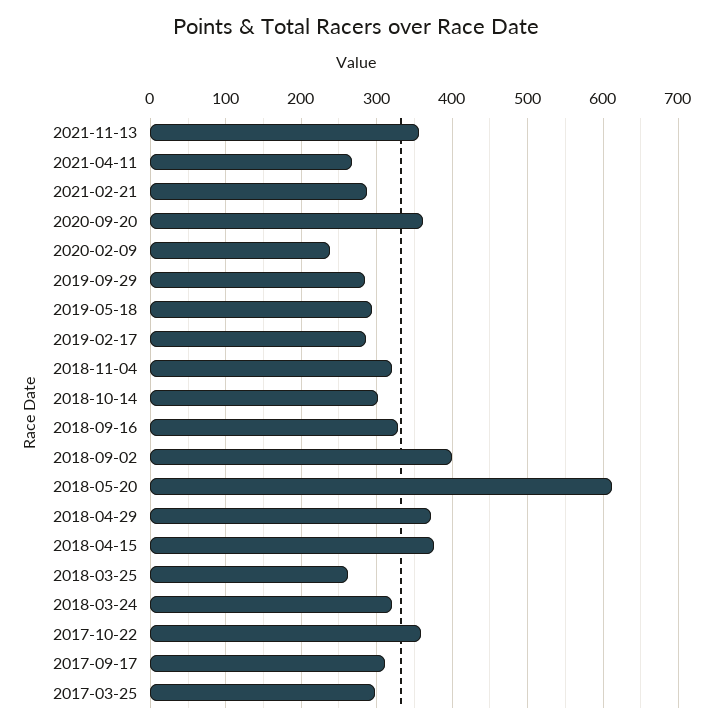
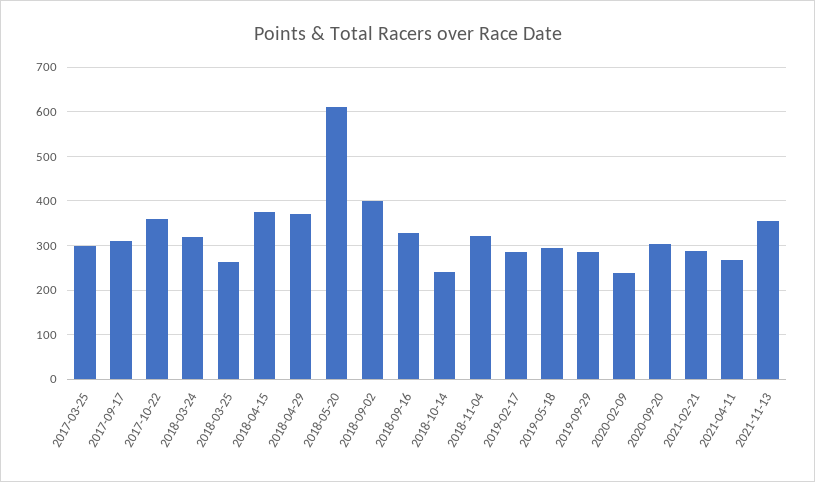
  {
    "2021-11-13": 360,
    "2021-04-11": 270,
    "2021-02-21": 290,
-   "2020-09-20": 360,
+   "2020-09-20": 300,
    "2020-02-09": 240,
    "2019-09-29": 280,
    "2019-05-18": 290,
    "2019-02-17": 290,
    "2018-11-04": 320,
-   "2018-10-14": 300,
+   "2018-10-14": 240,
    "2018-09-16": 330,
    "2018-09-02": 400,
    "2018-05-20": 610,
    "2018-04-29": 370,
    "2018-04-15": 380,
    "2018-03-25": 260,
    "2018-03-24": 320,
    "2017-10-22": 360,
    "2017-09-17": 310,
    "2017-03-25": 300
  }

